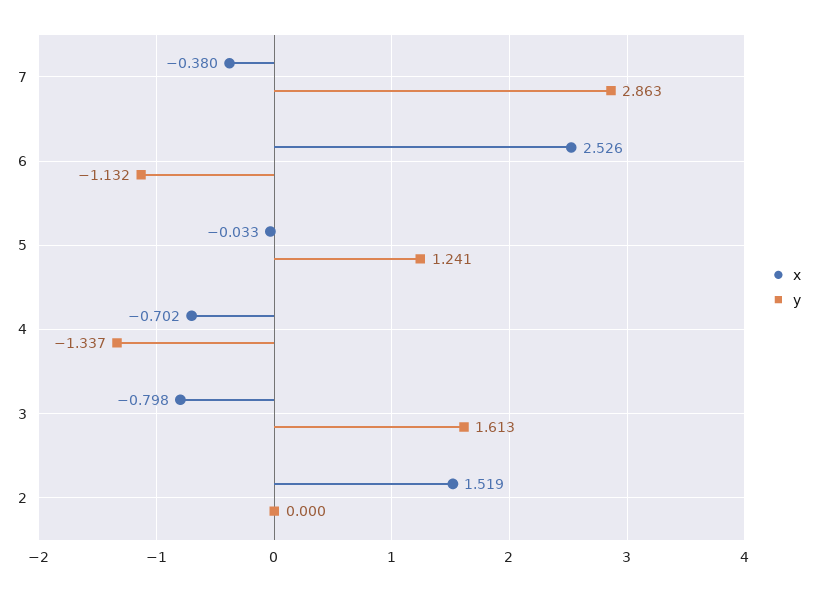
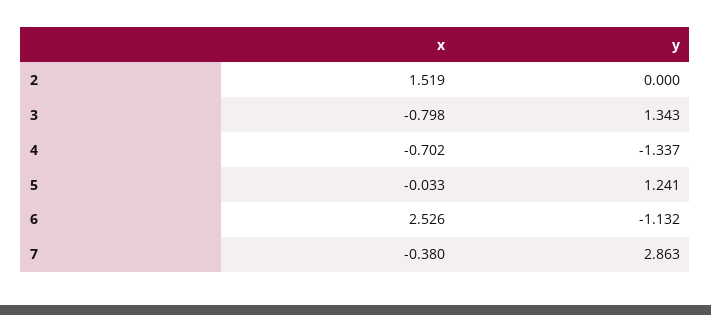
  {
    "x": {
      "7": -0.38,
      "6": 2.526,
      "5": -0.033,
      "4": -0.702,
      "3": -0.798,
      "2": 1.519
    },
    "y": {
      "7": 2.863,
      "6": -1.132,
      "5": 1.241,
      "4": -1.337,
-     "3": 1.613,
+     "3": 1.343,
      "2": 0
    }
  }

